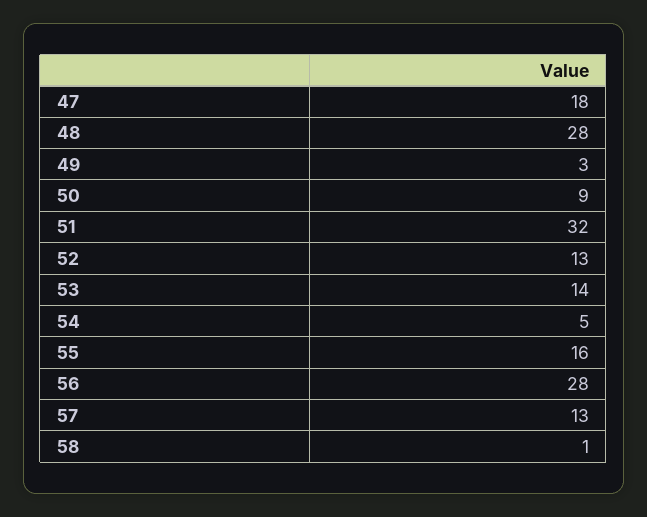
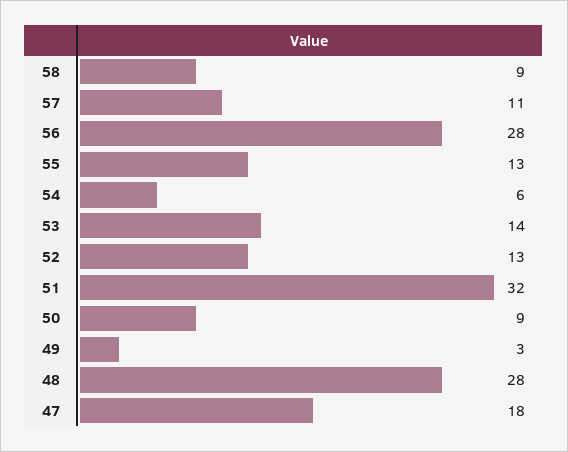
  {
    "47": 18,
    "48": 28,
    "49": 3,
    "50": 9,
    "51": 32,
    "52": 13,
    "53": 14,
-   "54": 5,
+   "54": 6,
-   "55": 16,
+   "55": 13,
    "56": 28,
-   "57": 13,
+   "57": 11,
-   "58": 1
+   "58": 9
  }

